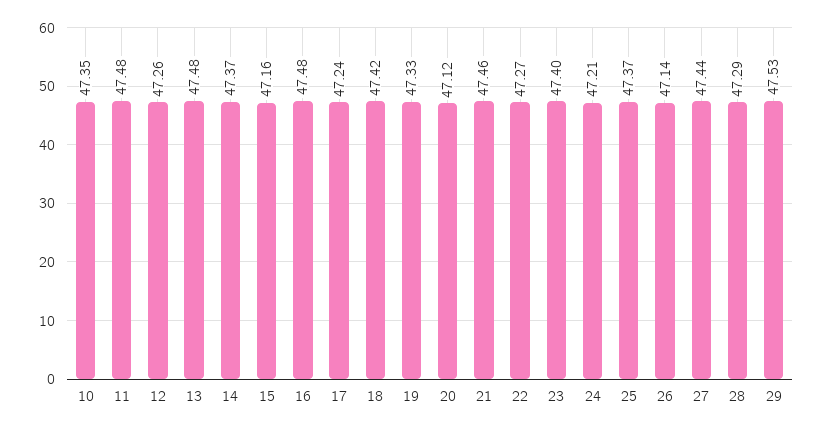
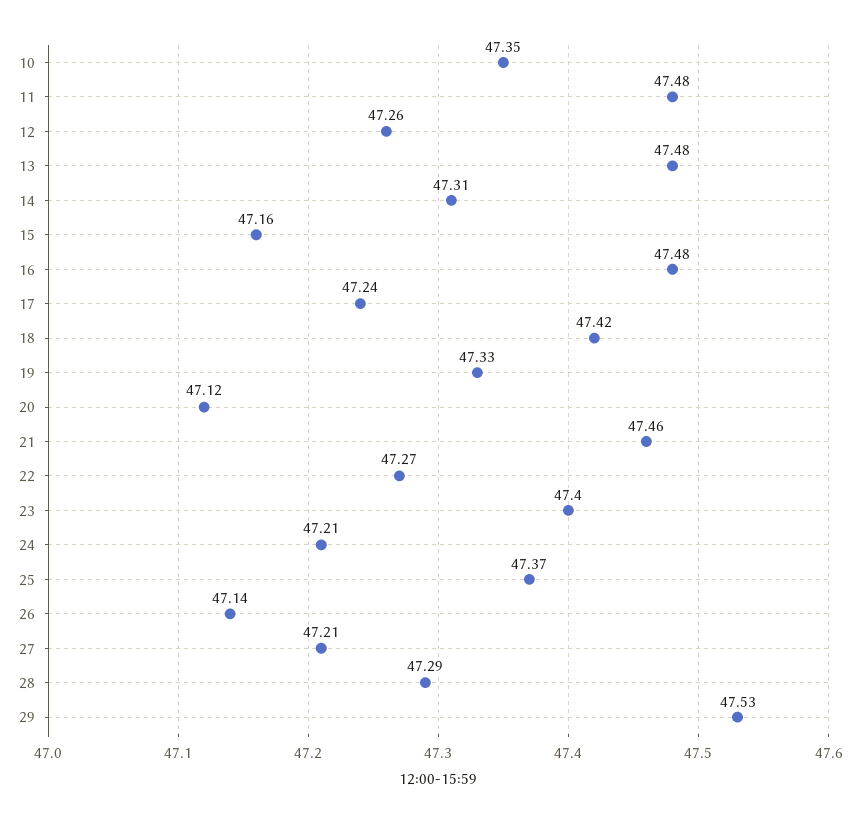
  {
    "10": 47.35,
    "11": 47.48,
    "12": 47.26,
    "13": 47.48,
-   "14": 47.37,
+   "14": 47.31,
    "15": 47.16,
    "16": 47.48,
    "17": 47.24,
    "18": 47.42,
    "19": 47.33,
    "20": 47.12,
    "21": 47.46,
    "22": 47.27,
    "23": 47.4,
    "24": 47.21,
    "25": 47.37,
    "26": 47.14,
-   "27": 47.44,
+   "27": 47.21,
    "28": 47.29,
    "29": 47.53
  }

